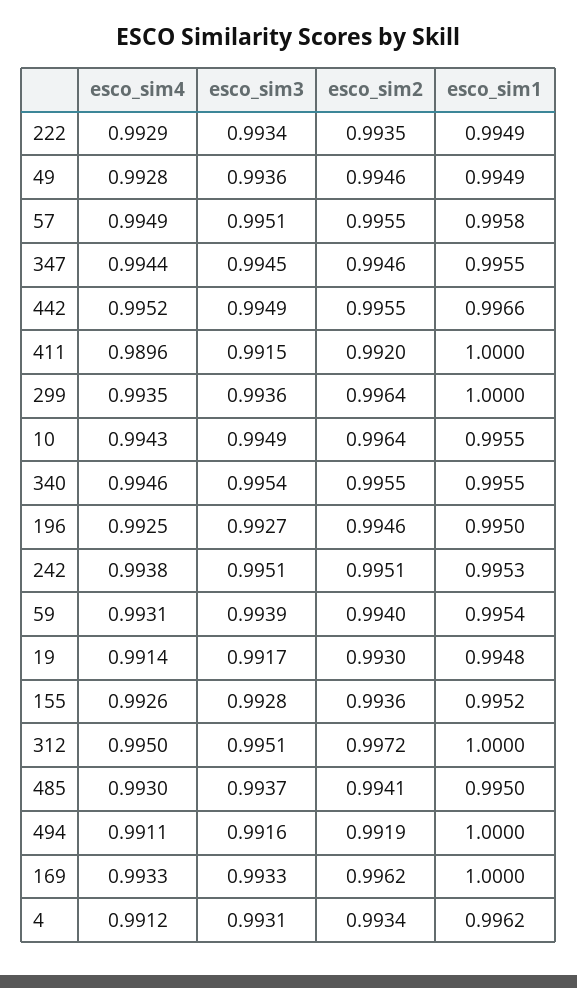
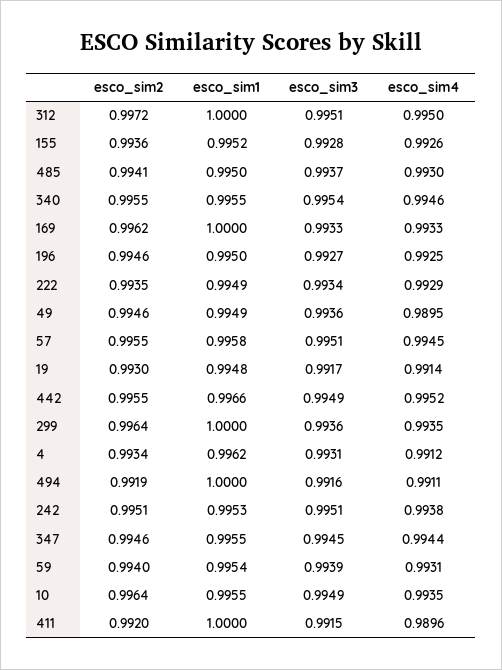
  {
    "esco_sim4": {
      "222": 0.9929,
-     "49": 0.9928,
+     "49": 0.9895,
-     "57": 0.9949,
+     "57": 0.9945,
      "347": 0.9944,
      "442": 0.9952,
      "411": 0.9896,
      "299": 0.9935,
-     "10": 0.9943,
+     "10": 0.9935,
      "340": 0.9946,
      "196": 0.9925,
      "242": 0.9938,
      "59": 0.9931,
      "19": 0.9914,
      "155": 0.9926,
      "312": 0.995,
      "485": 0.993,
      "494": 0.9911,
      "169": 0.9933,
      "4": 0.9912
    },
    "esco_sim3": {
      "222": 0.9934,
      "49": 0.9936,
      "57": 0.9951,
      "347": 0.9945,
      "442": 0.9949,
      "411": 0.9915,
      "299": 0.9936,
      "10": 0.9949,
      "340": 0.9954,
      "196": 0.9927,
      "242": 0.9951,
      "59": 0.9939,
      "19": 0.9917,
      "155": 0.9928,
      "312": 0.9951,
      "485": 0.9937,
      "494": 0.9916,
      "169": 0.9933,
      "4": 0.9931
    },
    "esco_sim2": {
      "222": 0.9935,
      "49": 0.9946,
      "57": 0.9955,
      "347": 0.9946,
      "442": 0.9955,
      "411": 0.992,
      "299": 0.9964,
      "10": 0.9964,
      "340": 0.9955,
      "196": 0.9946,
      "242": 0.9951,
      "59": 0.994,
      "19": 0.993,
      "155": 0.9936,
      "312": 0.9972,
      "485": 0.9941,
      "494": 0.9919,
      "169": 0.9962,
      "4": 0.9934
    },
    "esco_sim1": {
      "222": 0.9949,
      "49": 0.9949,
      "57": 0.9958,
      "347": 0.9955,
      "442": 0.9966,
      "411": 1,
      "299": 1,
      "10": 0.9955,
      "340": 0.9955,
      "196": 0.995,
      "242": 0.9953,
      "59": 0.9954,
      "19": 0.9948,
      "155": 0.9952,
      "312": 1,
      "485": 0.995,
      "494": 1,
      "169": 1,
      "4": 0.9962
    }
  }

